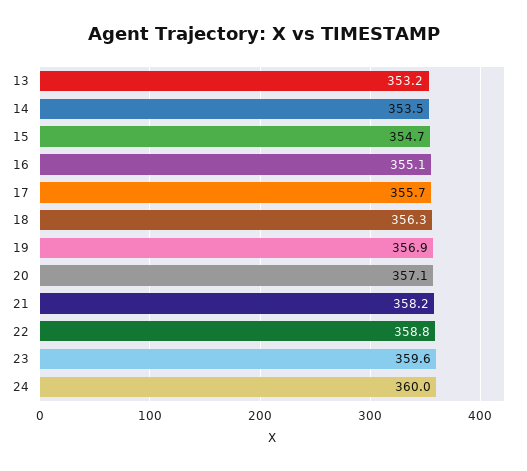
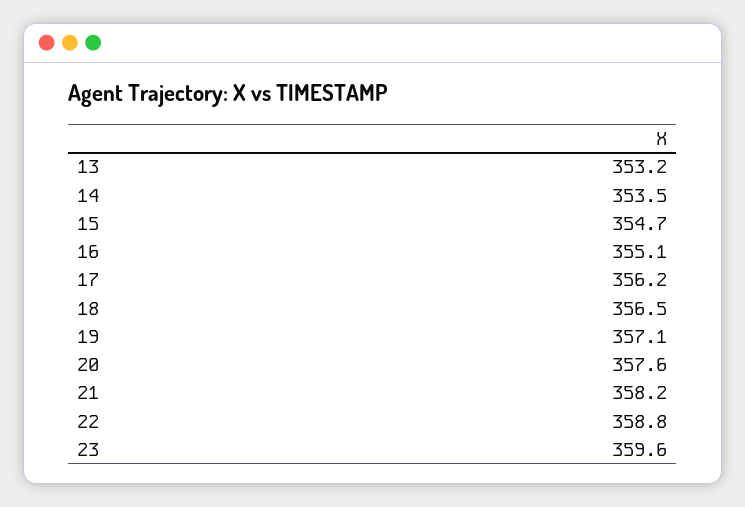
  {
    "13": 353.2,
    "14": 353.5,
    "15": 354.7,
    "16": 355.1,
-   "17": 355.7,
+   "17": 356.2,
-   "18": 356.3,
+   "18": 356.5,
-   "19": 356.9,
+   "19": 357.1,
-   "20": 357.1,
+   "20": 357.6,
    "21": 358.2,
    "22": 358.8,
-   "23": 359.6,
+   "23": 359.6
-   "24": 360
  }

